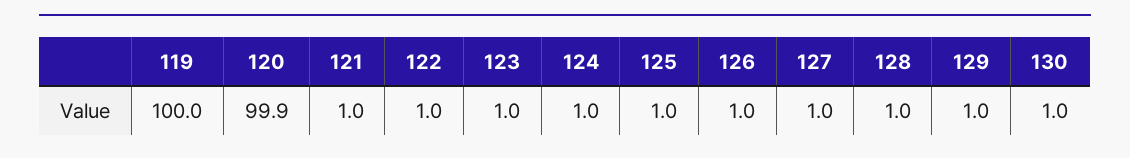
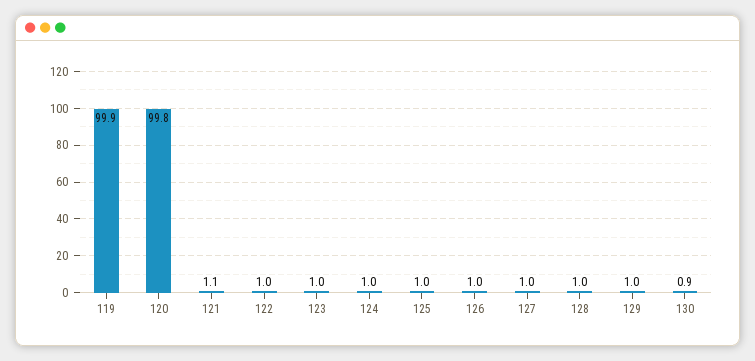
  {
-   "119": 100,
+   "119": 99.9,
-   "120": 99.9,
+   "120": 99.8,
-   "121": 1,
+   "121": 1.1,
    "122": 1,
    "123": 1,
    "124": 1,
    "125": 1,
    "126": 1,
    "127": 1,
    "128": 1,
    "129": 1,
-   "130": 1
+   "130": 0.9
  }

